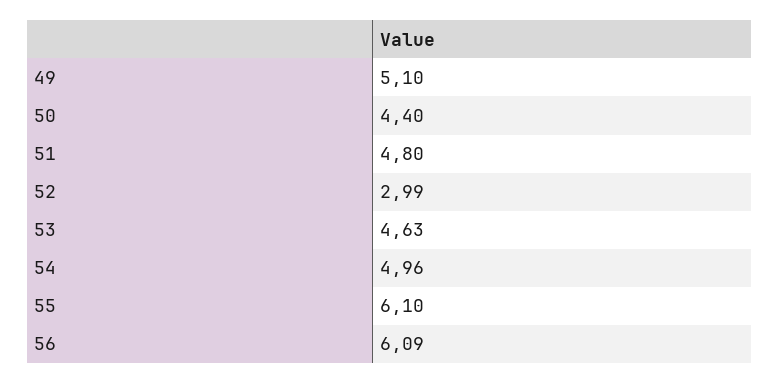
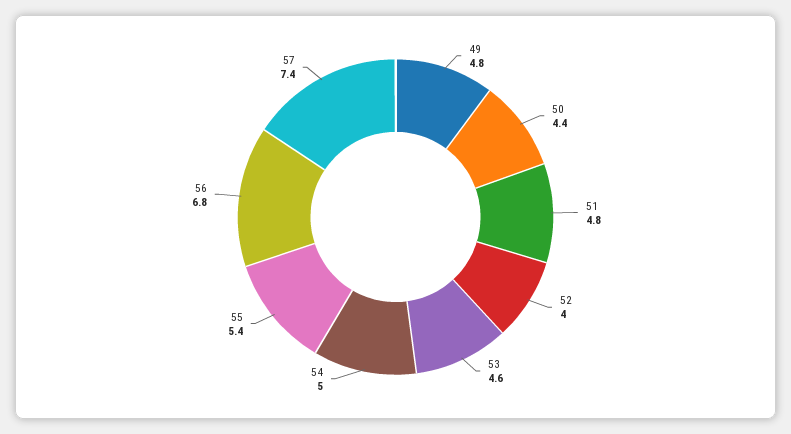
  {
-   "49": 5.1,
+   "49": 4.8,
    "50": 4.4,
    "51": 4.8,
-   "52": 2.99,
+   "52": 4,
    "53": 4.63,
    "54": 4.96,
-   "55": 6.1,
+   "55": 5.4,
-   "56": 6.09
+   "56": 6.8,
+   "57": 7.4
  }

